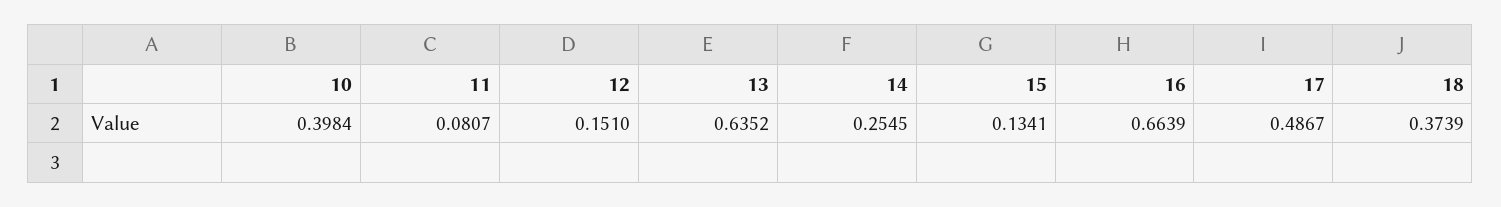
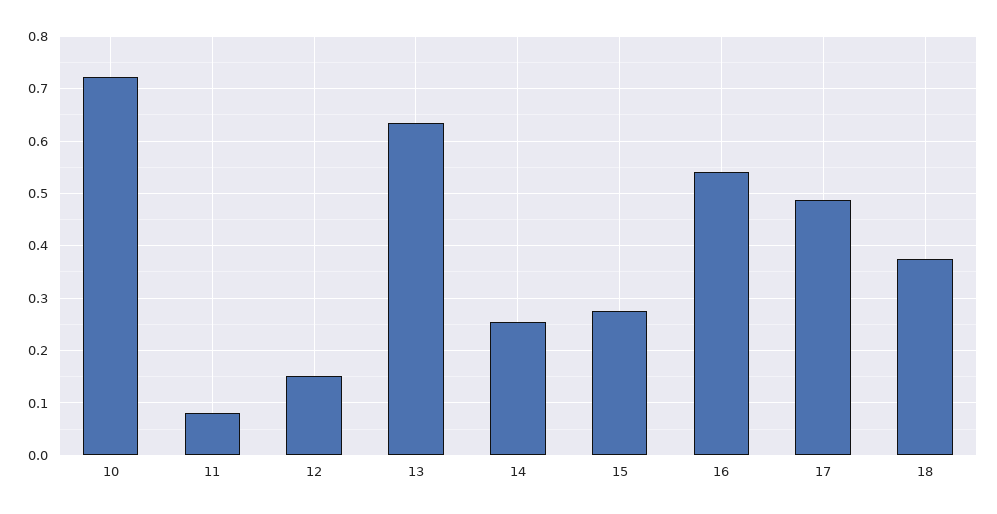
  {
-   "10": 0.3984,
+   "10": 0.72,
    "11": 0.0807,
    "12": 0.151,
    "13": 0.6352,
    "14": 0.2545,
-   "15": 0.1341,
+   "15": 0.28,
-   "16": 0.6639,
+   "16": 0.54,
    "17": 0.4867,
    "18": 0.3739
  }

